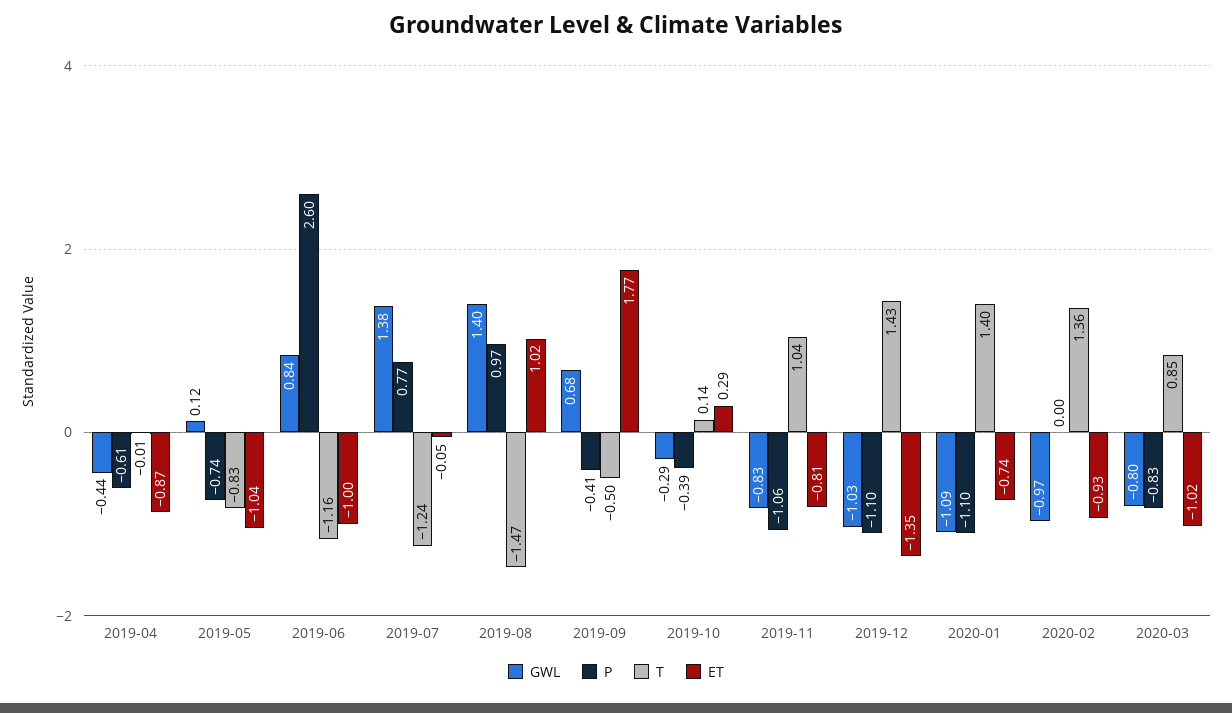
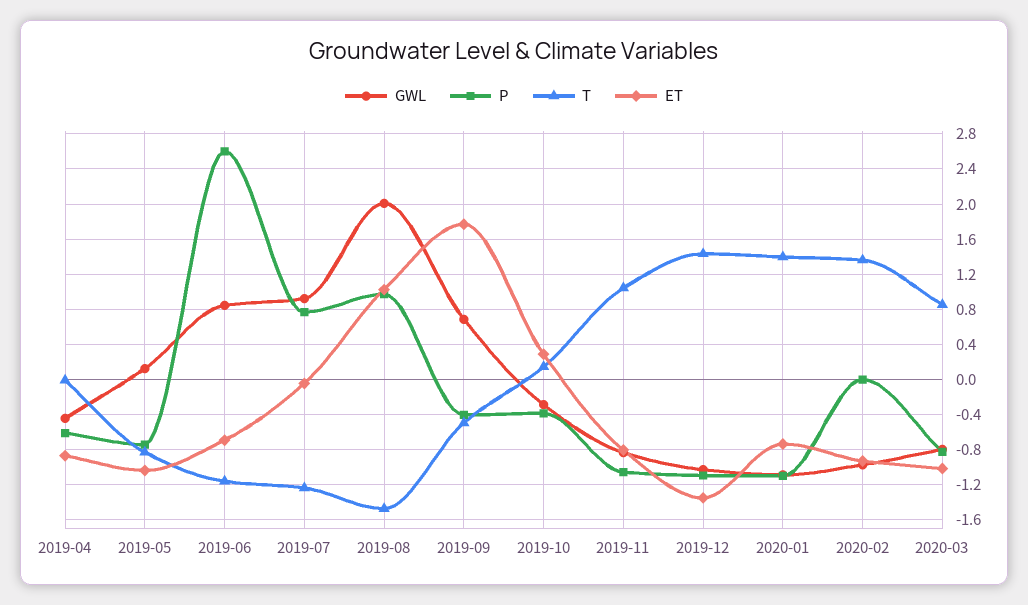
  {
    "GWL": {
      "2019-04": -0.44,
      "2019-05": 0.12,
      "2019-06": 0.84,
-     "2019-07": 1.38,
+     "2019-07": 0.9,
-     "2019-08": 1.4,
+     "2019-08": 2,
      "2019-09": 0.68,
      "2019-10": -0.29,
      "2019-11": -0.83,
      "2019-12": -1.03,
      "2020-01": -1.09,
      "2020-02": -0.97,
      "2020-03": -0.8
    },
    "P": {
      "2019-04": -0.61,
      "2019-05": -0.74,
      "2019-06": 2.6,
      "2019-07": 0.77,
      "2019-08": 0.97,
      "2019-09": -0.41,
      "2019-10": -0.39,
      "2019-11": -1.06,
      "2019-12": -1.1,
      "2020-01": -1.1,
      "2020-02": 0,
      "2020-03": -0.83
    },
    "T": {
      "2019-04": -0.01,
      "2019-05": -0.83,
      "2019-06": -1.16,
      "2019-07": -1.24,
      "2019-08": -1.47,
      "2019-09": -0.5,
      "2019-10": 0.14,
      "2019-11": 1.04,
      "2019-12": 1.43,
      "2020-01": 1.4,
      "2020-02": 1.36,
      "2020-03": 0.85
    },
    "ET": {
      "2019-04": -0.87,
      "2019-05": -1.04,
-     "2019-06": -1,
+     "2019-06": -0.7,
      "2019-07": -0.05,
      "2019-08": 1.02,
      "2019-09": 1.77,
      "2019-10": 0.29,
      "2019-11": -0.81,
      "2019-12": -1.35,
      "2020-01": -0.74,
      "2020-02": -0.93,
      "2020-03": -1.02
    }
  }

